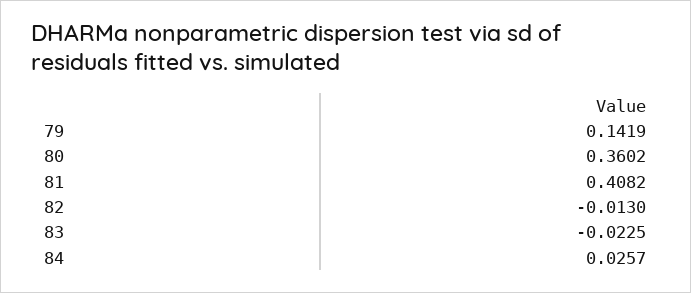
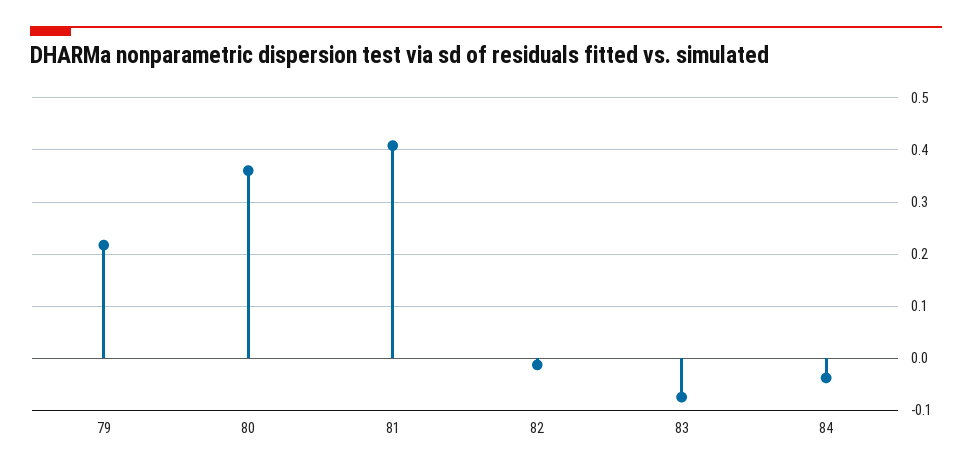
  {
-   "79": 0.1419,
+   "79": 0.22,
    "80": 0.3602,
    "81": 0.4082,
    "82": -0.013,
-   "83": -0.0225,
+   "83": -0.08,
-   "84": 0.0257
+   "84": -0.04
  }

